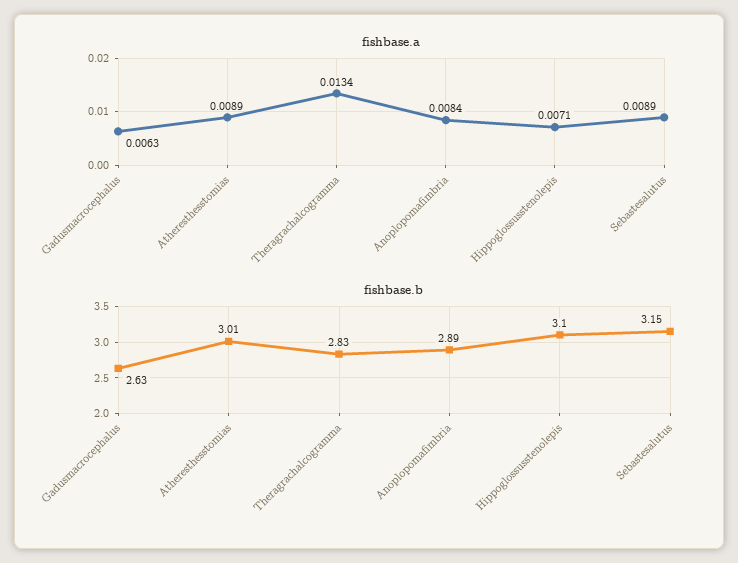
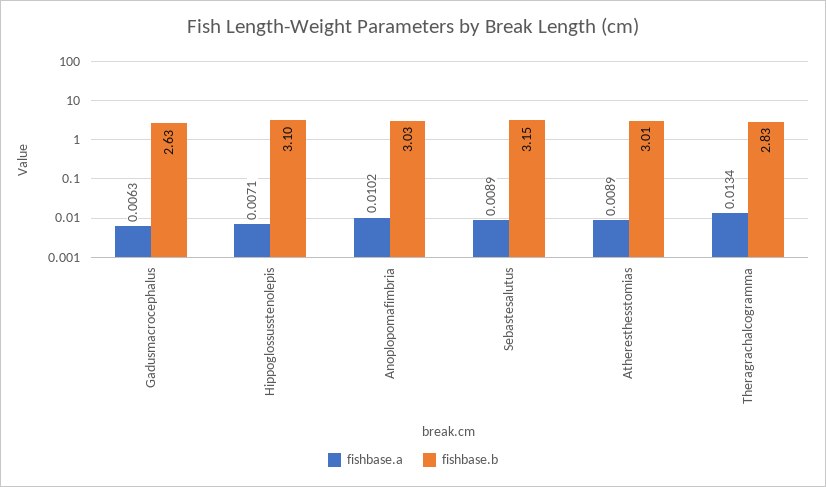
  {
    "fishbase.a": {
      "Gadusmacrocephalus": 0.0063,
      "Atheresthesstomias": 0.0089,
      "Theragrachalcogramma": 0.0134,
-     "Anoplopomafimbria": 0.0084,
+     "Anoplopomafimbria": 0.0102,
      "Hippoglossusstenolepis": 0.0071,
      "Sebastesalutus": 0.0089
    },
    "fishbase.b": {
      "Gadusmacrocephalus": 2.63,
      "Atheresthesstomias": 3.01,
      "Theragrachalcogramma": 2.83,
-     "Anoplopomafimbria": 2.89,
+     "Anoplopomafimbria": 3.03,
      "Hippoglossusstenolepis": 3.1,
      "Sebastesalutus": 3.15
    }
  }

